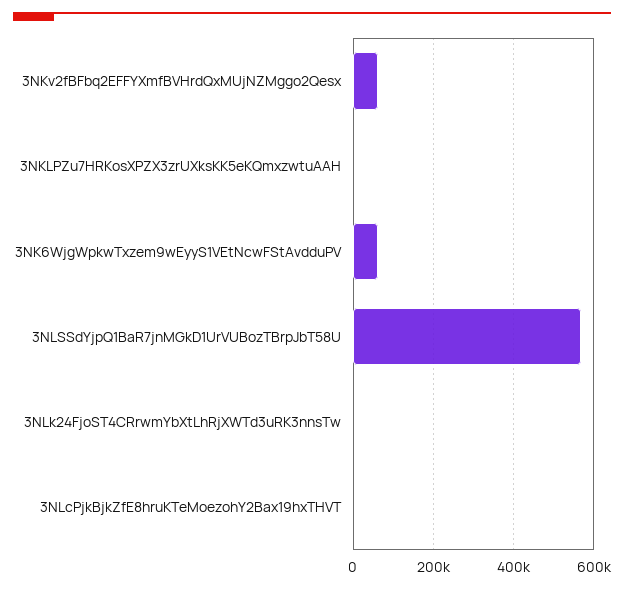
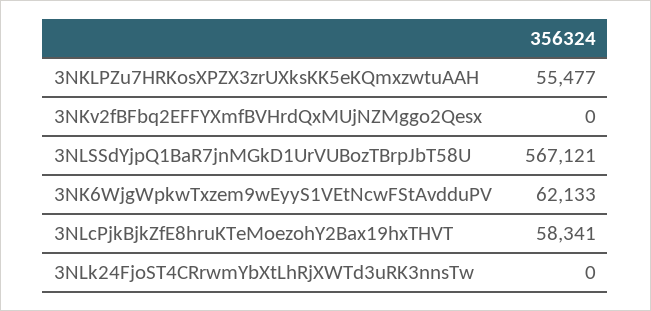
  {
-   "3NKv2fBFbq2EFFYXmfBVHrdQxMUjNZMggo2Qesx": 60000,
+   "3NKv2fBFbq2EFFYXmfBVHrdQxMUjNZMggo2Qesx": 0,
-   "3NKLPZu7HRKosXPZX3zrUXksKK5eKQmxzwtuAAH": 0,
+   "3NKLPZu7HRKosXPZX3zrUXksKK5eKQmxzwtuAAH": 55477,
    "3NK6WjgWpkwTxzem9wEyyS1VEtNcwFStAvdduPV": 62133,
    "3NLSSdYjpQ1BaR7jnMGkD1UrVUBozTBrpJbT58U": 567121,
    "3NLk24FjoST4CRrwmYbXtLhRjXWTd3uRK3nnsTw": 0,
-   "3NLcPjkBjkZfE8hruKTeMoezohY2Bax19hxTHVT": 0
+   "3NLcPjkBjkZfE8hruKTeMoezohY2Bax19hxTHVT": 58341
  }

